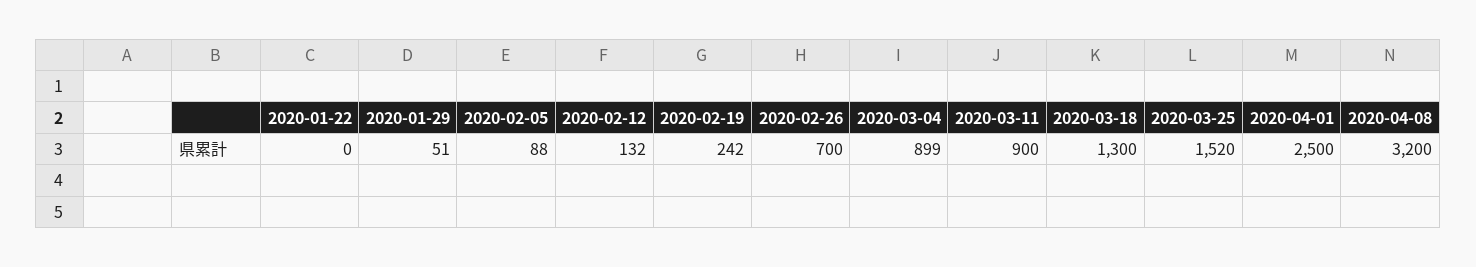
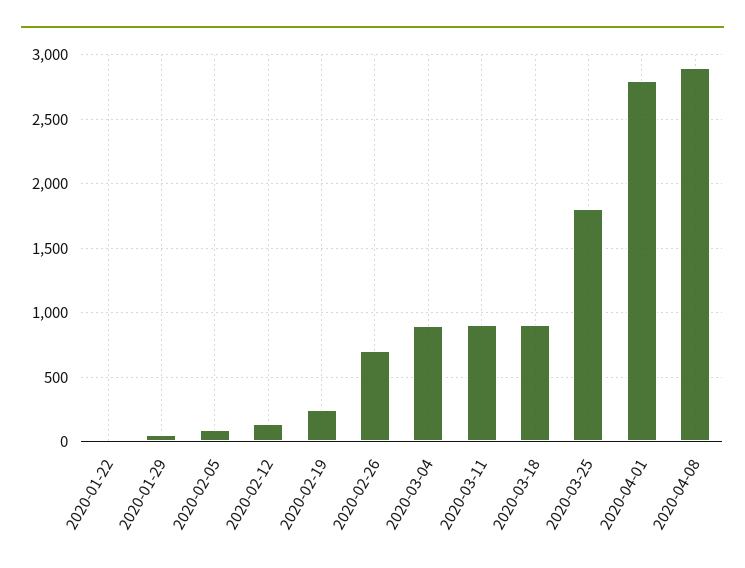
  {
    "2020-01-22": 0,
    "2020-01-29": 51,
    "2020-02-05": 88,
    "2020-02-12": 132,
    "2020-02-19": 242,
    "2020-02-26": 700,
    "2020-03-04": 899,
    "2020-03-11": 900,
-   "2020-03-18": 1300,
+   "2020-03-18": 900,
-   "2020-03-25": 1520,
+   "2020-03-25": 1800,
-   "2020-04-01": 2500,
+   "2020-04-01": 2800,
-   "2020-04-08": 3200
+   "2020-04-08": 2900
  }

